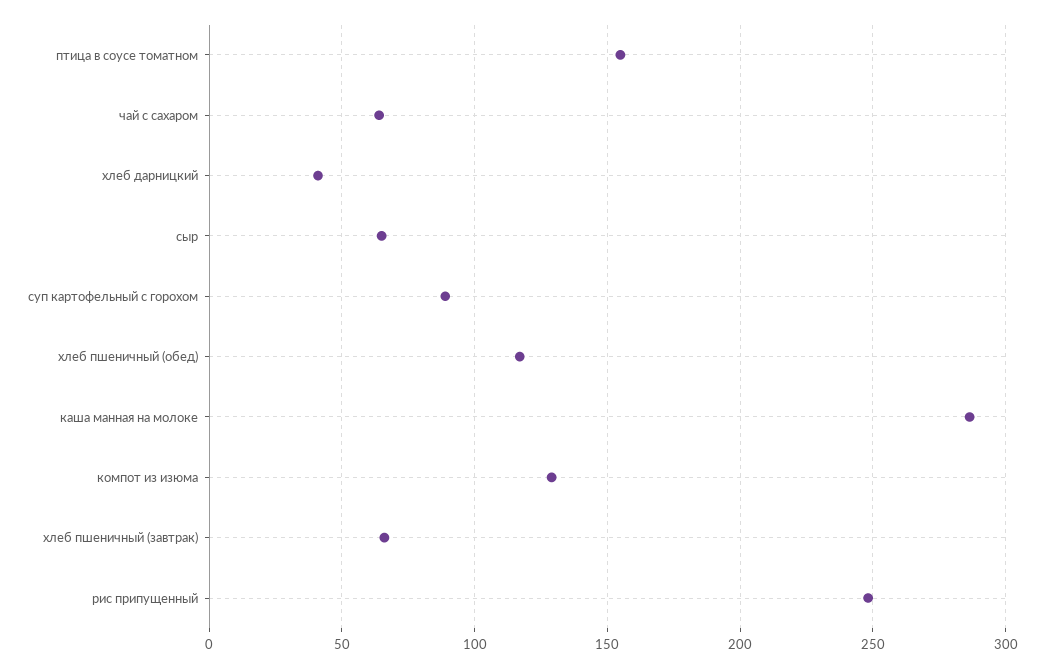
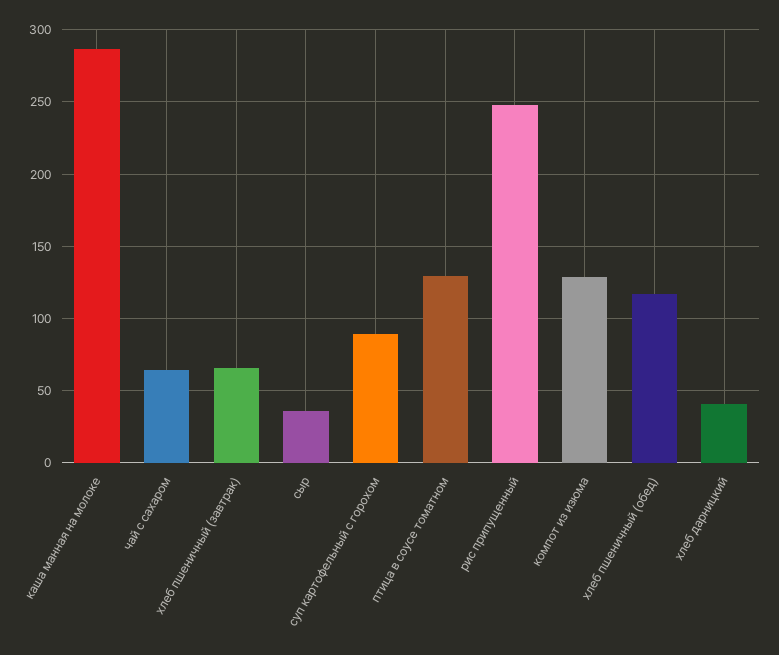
  {
-   "птица в соусе томатном": 155,
+   "птица в соусе томатном": 130,
    "чай с сахаром": 65,
    "хлеб дарницкий": 40,
-   "сыр": 65,
+   "сыр": 35,
    "суп картофельный с горохом": 90,
    "хлеб пшеничный (обед)": 115,
    "каша манная на молоке": 285,
    "компот из изюма": 130,
    "хлеб пшеничный (завтрак)": 65,
    "рис припущенный": 250
  }

